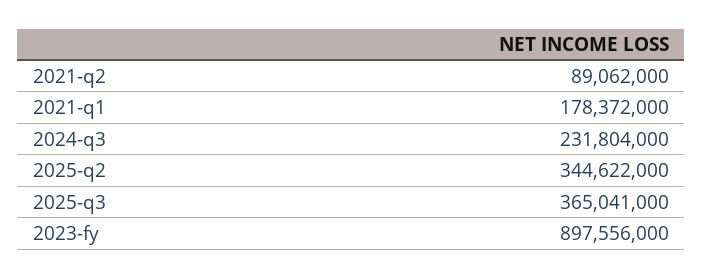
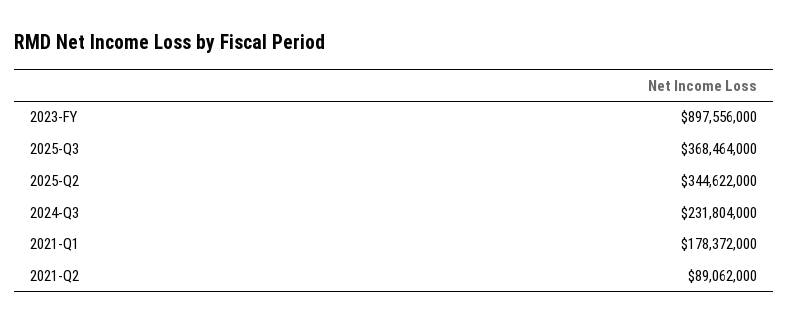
  {
    "2021-q2": 89062000,
    "2021-q1": 178372000,
    "2024-q3": 231804000,
    "2025-q2": 344622000,
-   "2025-q3": 365041000,
+   "2025-q3": 368464000,
    "2023-fy": 897556000
  }

